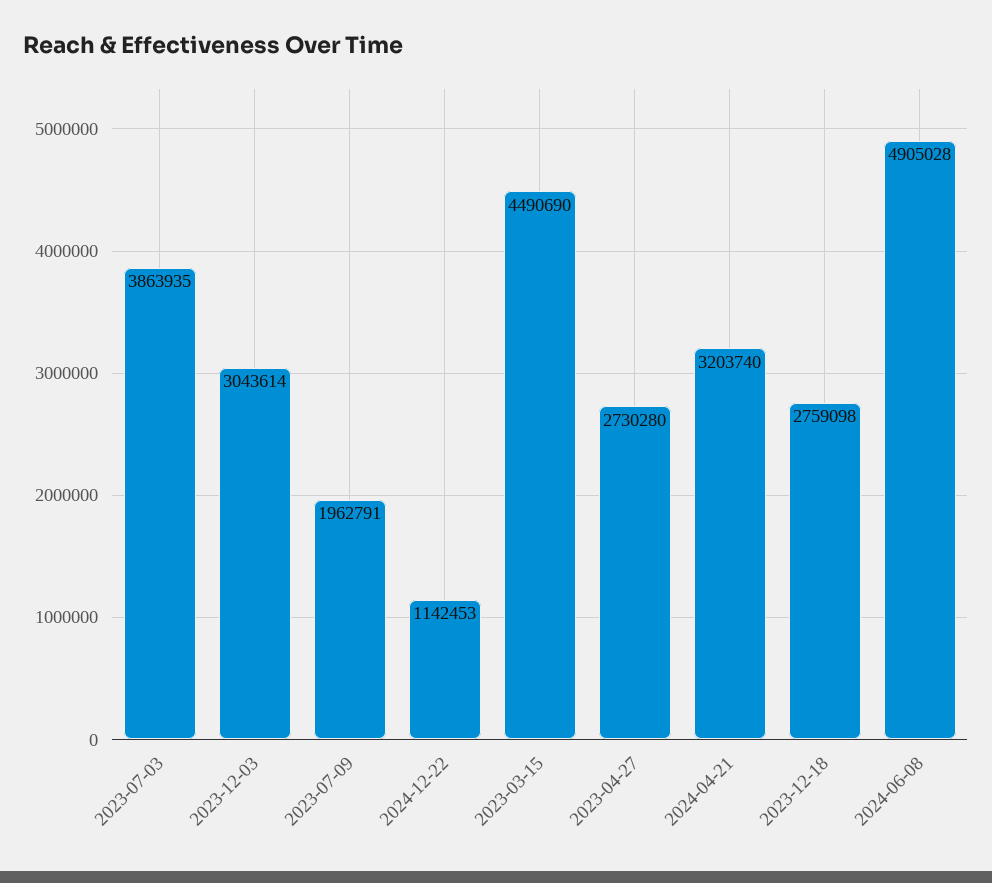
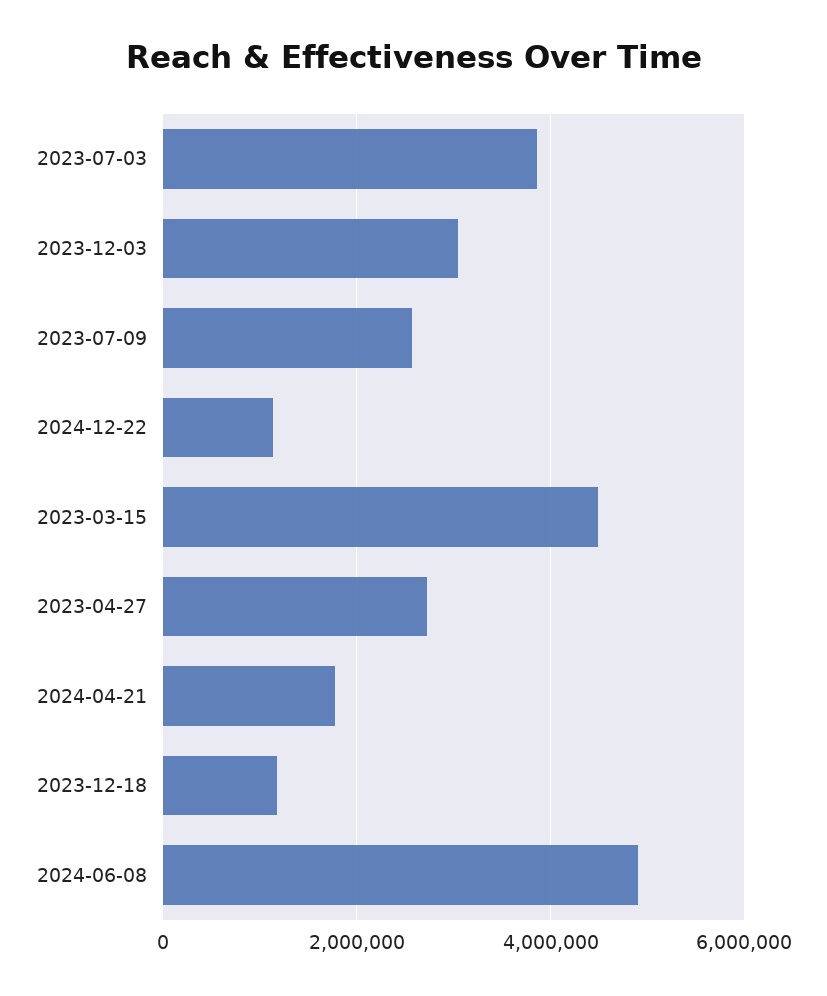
  {
    "2023-07-03": 3863935,
    "2023-12-03": 3043614,
-   "2023-07-09": 1962791,
+   "2023-07-09": 2600000,
    "2024-12-22": 1142453,
    "2023-03-15": 4490690,
    "2023-04-27": 2730280,
-   "2024-04-21": 3203740,
+   "2024-04-21": 1800000,
-   "2023-12-18": 2759098,
+   "2023-12-18": 1200000,
    "2024-06-08": 4905028
  }

